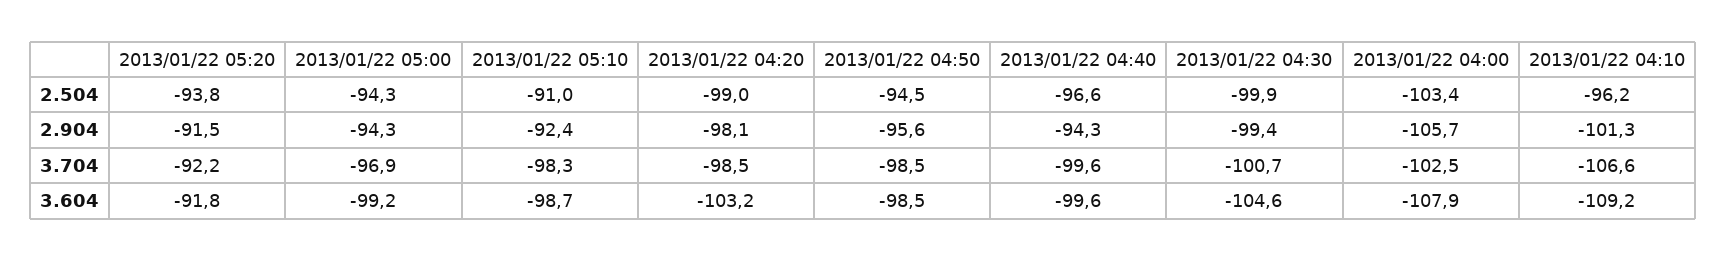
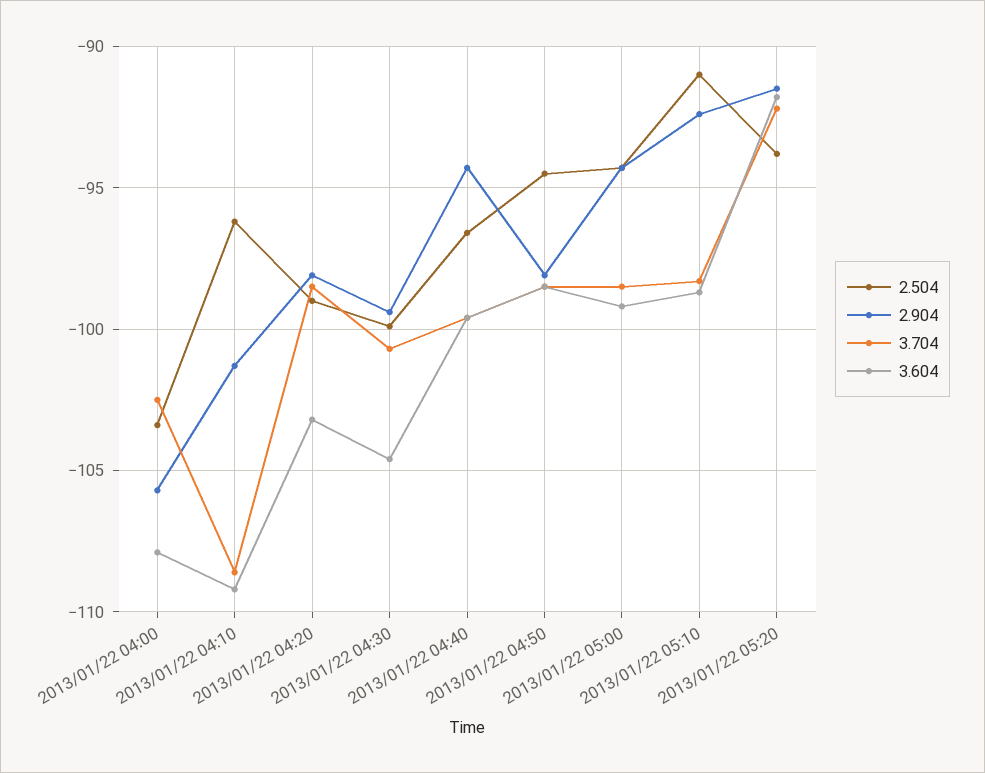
  {
    "2.504": {
      "2013/01/22 05:20": -93.8,
      "2013/01/22 05:00": -94.3,
      "2013/01/22 05:10": -91,
      "2013/01/22 04:20": -99,
      "2013/01/22 04:50": -94.5,
      "2013/01/22 04:40": -96.6,
      "2013/01/22 04:30": -99.9,
      "2013/01/22 04:00": -103.4,
      "2013/01/22 04:10": -96.2
    },
    "2.904": {
      "2013/01/22 05:20": -91.5,
      "2013/01/22 05:00": -94.3,
      "2013/01/22 05:10": -92.4,
      "2013/01/22 04:20": -98.1,
-     "2013/01/22 04:50": -95.6,
+     "2013/01/22 04:50": -98,
      "2013/01/22 04:40": -94.3,
      "2013/01/22 04:30": -99.4,
      "2013/01/22 04:00": -105.7,
      "2013/01/22 04:10": -101.3
    },
    "3.704": {
      "2013/01/22 05:20": -92.2,
-     "2013/01/22 05:00": -96.9,
+     "2013/01/22 05:00": -98.5,
      "2013/01/22 05:10": -98.3,
      "2013/01/22 04:20": -98.5,
      "2013/01/22 04:50": -98.5,
      "2013/01/22 04:40": -99.6,
      "2013/01/22 04:30": -100.7,
      "2013/01/22 04:00": -102.5,
-     "2013/01/22 04:10": -106.6
+     "2013/01/22 04:10": -108.5
    },
    "3.604": {
      "2013/01/22 05:20": -91.8,
      "2013/01/22 05:00": -99.2,
      "2013/01/22 05:10": -98.7,
      "2013/01/22 04:20": -103.2,
      "2013/01/22 04:50": -98.5,
      "2013/01/22 04:40": -99.6,
      "2013/01/22 04:30": -104.6,
      "2013/01/22 04:00": -107.9,
      "2013/01/22 04:10": -109.2
    }
  }

